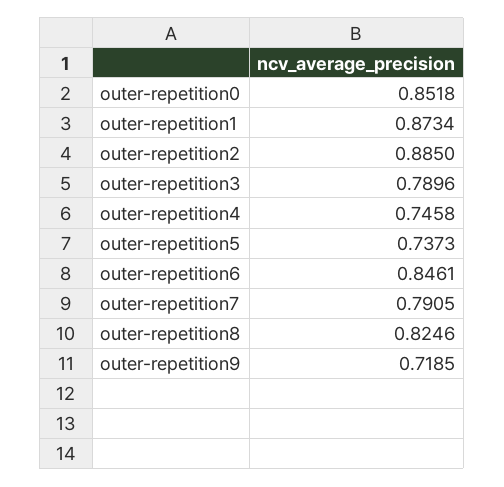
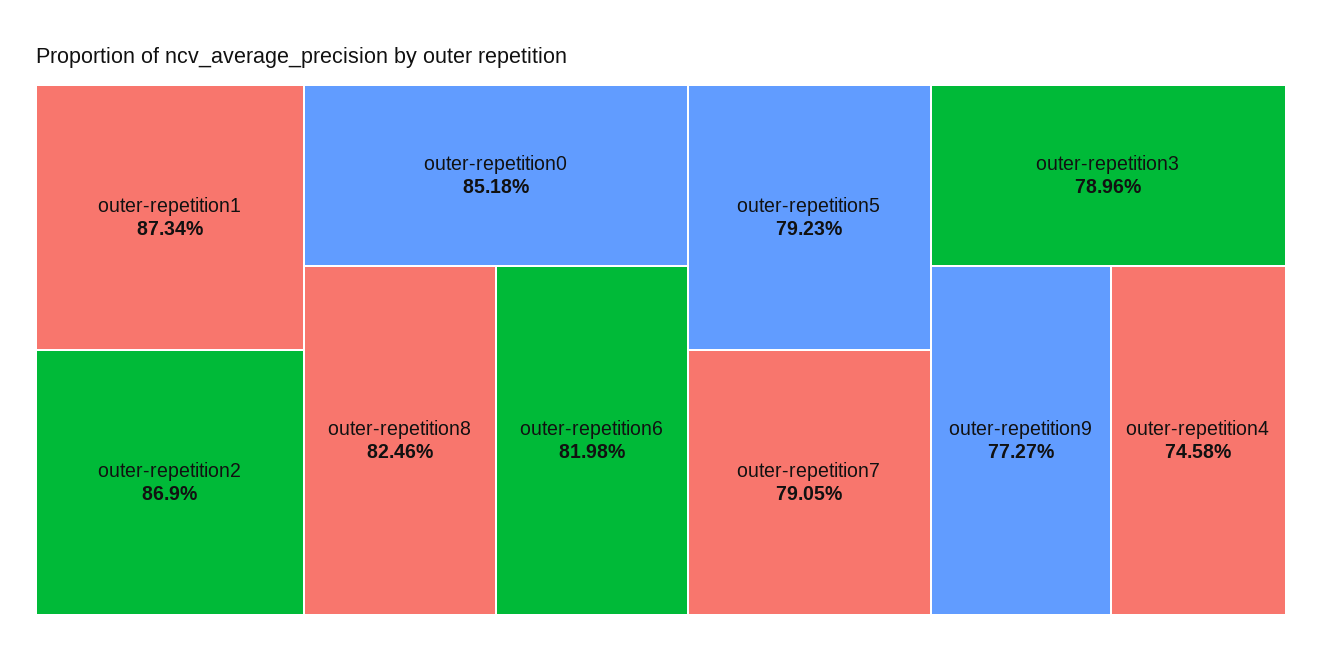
  {
    "outer-repetition0": 0.8518,
    "outer-repetition1": 0.8734,
-   "outer-repetition2": 0.885,
+   "outer-repetition2": 0.869,
    "outer-repetition3": 0.7896,
    "outer-repetition4": 0.7458,
-   "outer-repetition5": 0.7373,
+   "outer-repetition5": 0.7923,
-   "outer-repetition6": 0.8461,
+   "outer-repetition6": 0.8198,
    "outer-repetition7": 0.7905,
    "outer-repetition8": 0.8246,
-   "outer-repetition9": 0.7185
+   "outer-repetition9": 0.7727
  }

